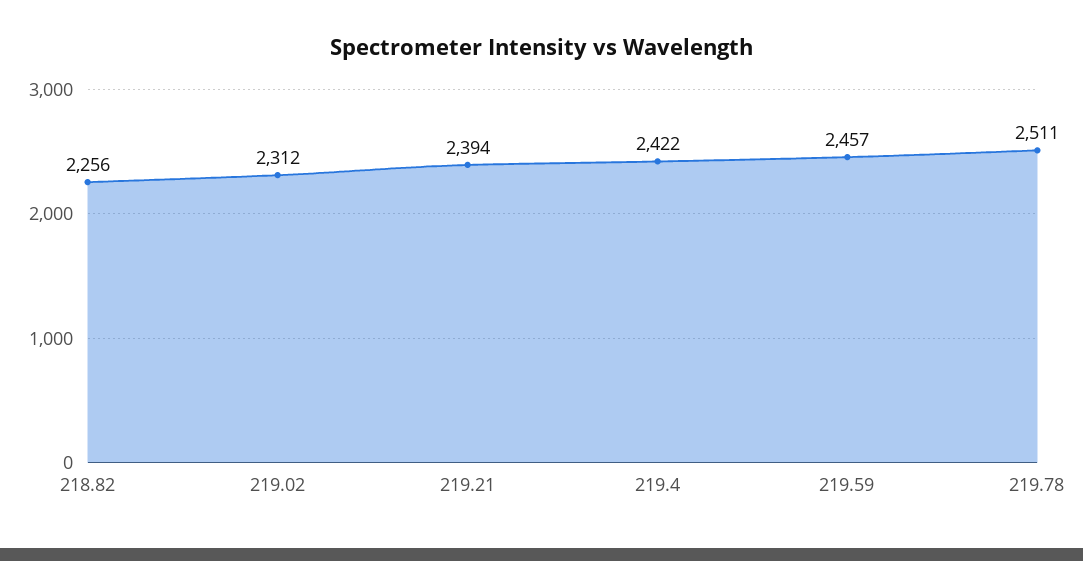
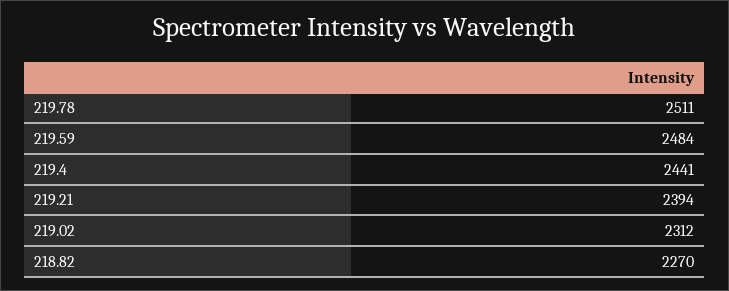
  {
-   "218.82": 2256,
+   "218.82": 2270,
    "219.02": 2312,
    "219.21": 2394,
-   "219.4": 2422,
+   "219.4": 2441,
-   "219.59": 2457,
+   "219.59": 2484,
    "219.78": 2511
  }

